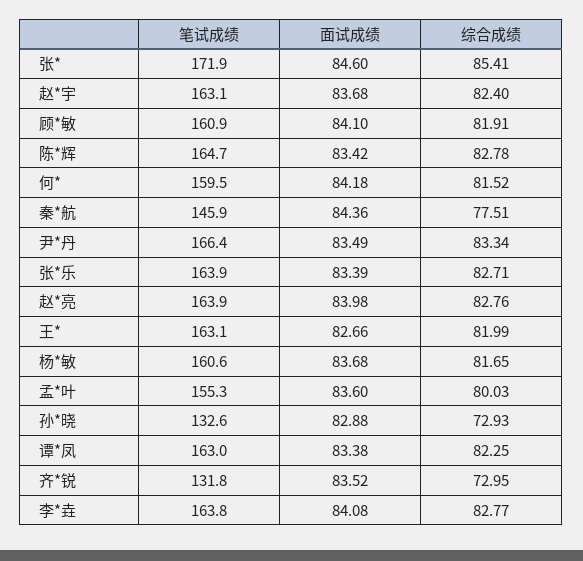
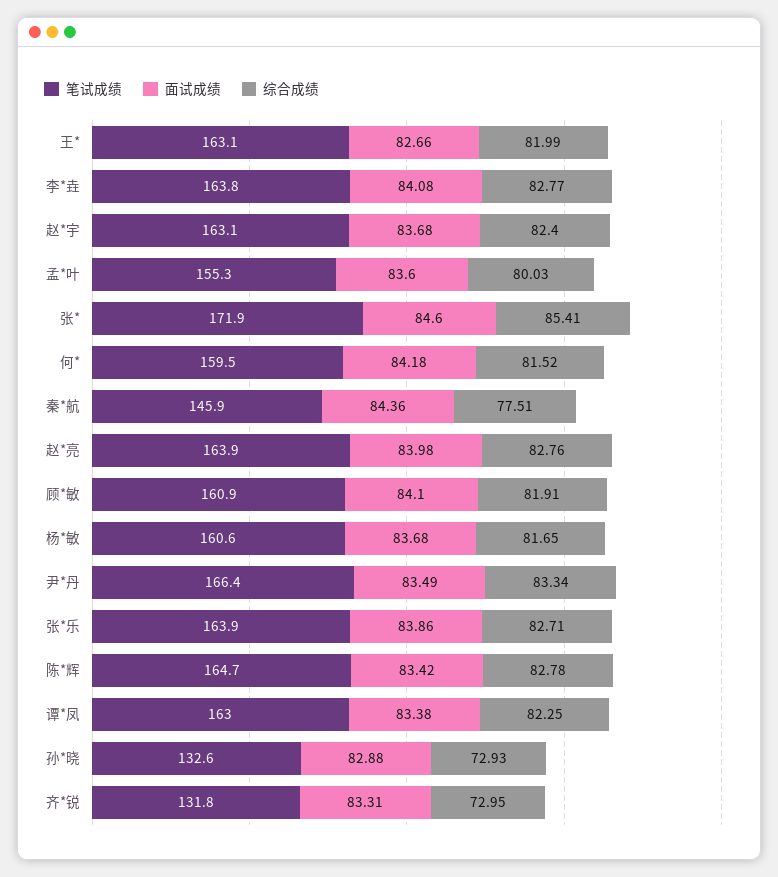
  {
    "笔试成绩": {
      "张*": 171.9,
      "赵*宇": 163.1,
      "顾*敏": 160.9,
      "陈*辉": 164.7,
      "何*": 159.5,
      "秦*航": 145.9,
      "尹*丹": 166.4,
      "张*乐": 163.9,
      "赵*亮": 163.9,
      "王*": 163.1,
      "杨*敏": 160.6,
      "孟*叶": 155.3,
      "孙*晓": 132.6,
      "谭*凤": 163,
      "齐*锐": 131.8,
      "李*垚": 163.8
    },
    "面试成绩": {
      "张*": 84.6,
      "赵*宇": 83.68,
      "顾*敏": 84.1,
      "陈*辉": 83.42,
      "何*": 84.18,
      "秦*航": 84.36,
      "尹*丹": 83.49,
-     "张*乐": 83.39,
+     "张*乐": 83.86,
      "赵*亮": 83.98,
      "王*": 82.66,
      "杨*敏": 83.68,
      "孟*叶": 83.6,
      "孙*晓": 82.88,
      "谭*凤": 83.38,
-     "齐*锐": 83.52,
+     "齐*锐": 83.31,
      "李*垚": 84.08
    },
    "综合成绩": {
      "张*": 85.41,
      "赵*宇": 82.4,
      "顾*敏": 81.91,
      "陈*辉": 82.78,
      "何*": 81.52,
      "秦*航": 77.51,
      "尹*丹": 83.34,
      "张*乐": 82.71,
      "赵*亮": 82.76,
      "王*": 81.99,
      "杨*敏": 81.65,
      "孟*叶": 80.03,
      "孙*晓": 72.93,
      "谭*凤": 82.25,
      "齐*锐": 72.95,
      "李*垚": 82.77
    }
  }

